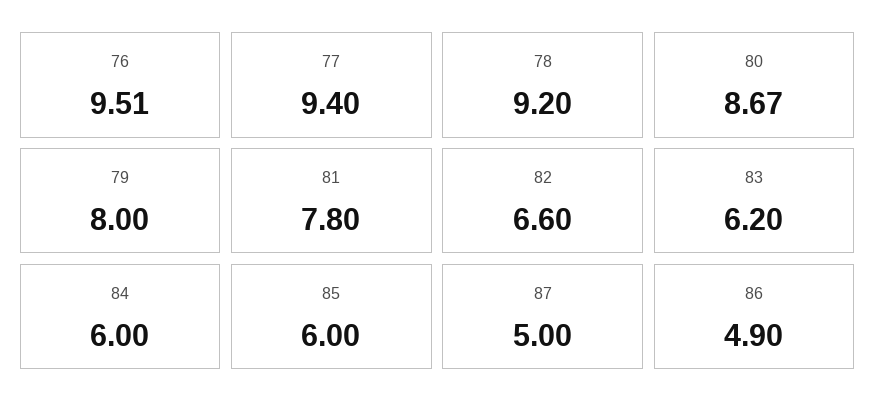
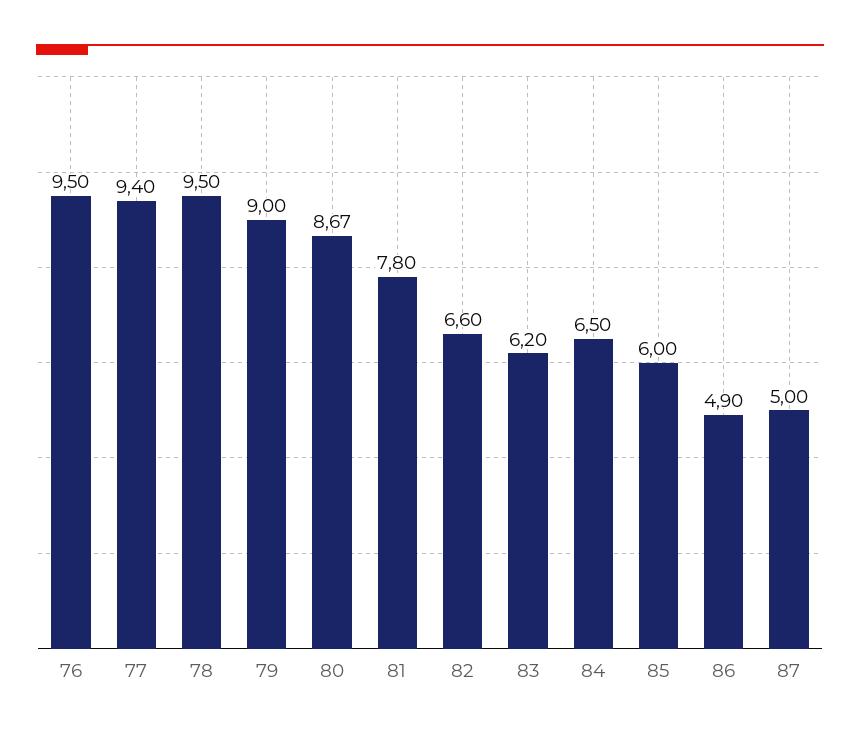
  {
-   "76": 9.51,
+   "76": 9.5,
    "77": 9.4,
-   "78": 9.2,
+   "78": 9.5,
    "80": 8.67,
-   "79": 8,
+   "79": 9,
    "81": 7.8,
    "82": 6.6,
    "83": 6.2,
-   "84": 6,
+   "84": 6.5,
    "85": 6,
    "87": 5,
    "86": 4.9
  }

